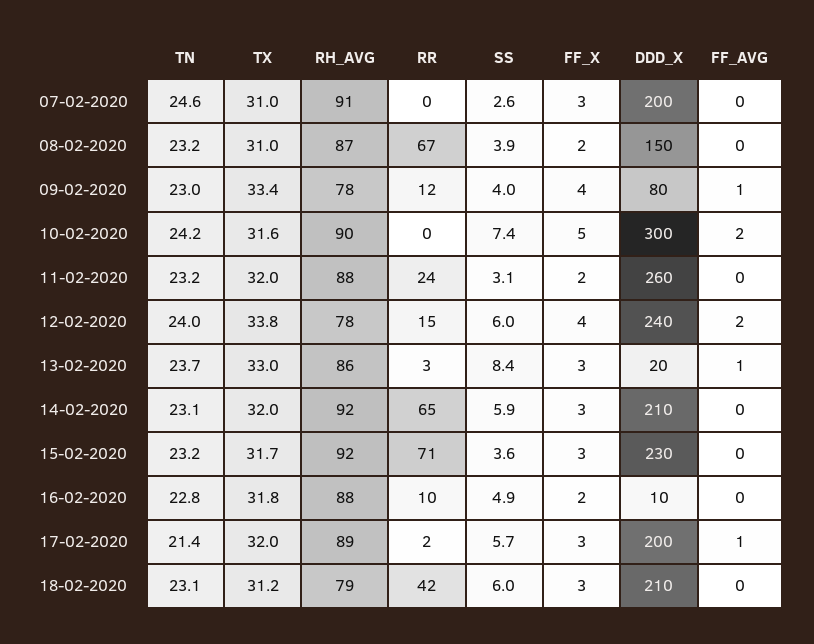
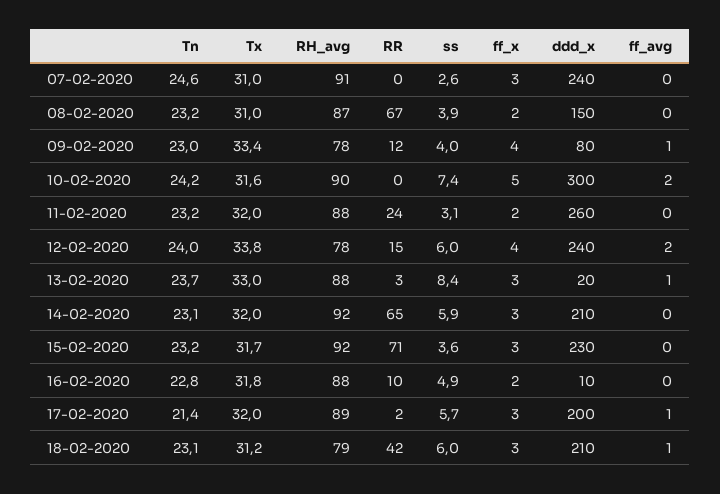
  {
    "TN": {
      "07-02-2020": 24.6,
      "08-02-2020": 23.2,
      "09-02-2020": 23,
      "10-02-2020": 24.2,
      "11-02-2020": 23.2,
      "12-02-2020": 24,
      "13-02-2020": 23.7,
      "14-02-2020": 23.1,
      "15-02-2020": 23.2,
      "16-02-2020": 22.8,
      "17-02-2020": 21.4,
      "18-02-2020": 23.1
    },
    "TX": {
      "07-02-2020": 31,
      "08-02-2020": 31,
      "09-02-2020": 33.4,
      "10-02-2020": 31.6,
      "11-02-2020": 32,
      "12-02-2020": 33.8,
      "13-02-2020": 33,
      "14-02-2020": 32,
      "15-02-2020": 31.7,
      "16-02-2020": 31.8,
      "17-02-2020": 32,
      "18-02-2020": 31.2
    },
    "RH_AVG": {
      "07-02-2020": 91,
      "08-02-2020": 87,
      "09-02-2020": 78,
      "10-02-2020": 90,
      "11-02-2020": 88,
      "12-02-2020": 78,
-     "13-02-2020": 86,
+     "13-02-2020": 88,
      "14-02-2020": 92,
      "15-02-2020": 92,
      "16-02-2020": 88,
      "17-02-2020": 89,
      "18-02-2020": 79
    },
    "RR": {
      "07-02-2020": 0,
      "08-02-2020": 67,
      "09-02-2020": 12,
      "10-02-2020": 0,
      "11-02-2020": 24,
      "12-02-2020": 15,
      "13-02-2020": 3,
      "14-02-2020": 65,
      "15-02-2020": 71,
      "16-02-2020": 10,
      "17-02-2020": 2,
      "18-02-2020": 42
    },
    "SS": {
      "07-02-2020": 2.6,
      "08-02-2020": 3.9,
      "09-02-2020": 4,
      "10-02-2020": 7.4,
      "11-02-2020": 3.1,
      "12-02-2020": 6,
      "13-02-2020": 8.4,
      "14-02-2020": 5.9,
      "15-02-2020": 3.6,
      "16-02-2020": 4.9,
      "17-02-2020": 5.7,
      "18-02-2020": 6
    },
    "FF_X": {
      "07-02-2020": 3,
      "08-02-2020": 2,
      "09-02-2020": 4,
      "10-02-2020": 5,
      "11-02-2020": 2,
      "12-02-2020": 4,
      "13-02-2020": 3,
      "14-02-2020": 3,
      "15-02-2020": 3,
      "16-02-2020": 2,
      "17-02-2020": 3,
      "18-02-2020": 3
    },
    "DDD_X": {
-     "07-02-2020": 200,
+     "07-02-2020": 240,
      "08-02-2020": 150,
      "09-02-2020": 80,
      "10-02-2020": 300,
      "11-02-2020": 260,
      "12-02-2020": 240,
      "13-02-2020": 20,
      "14-02-2020": 210,
      "15-02-2020": 230,
      "16-02-2020": 10,
      "17-02-2020": 200,
      "18-02-2020": 210
    },
    "FF_AVG": {
      "07-02-2020": 0,
      "08-02-2020": 0,
      "09-02-2020": 1,
      "10-02-2020": 2,
      "11-02-2020": 0,
      "12-02-2020": 2,
      "13-02-2020": 1,
      "14-02-2020": 0,
      "15-02-2020": 0,
      "16-02-2020": 0,
      "17-02-2020": 1,
-     "18-02-2020": 0
+     "18-02-2020": 1
    }
  }

